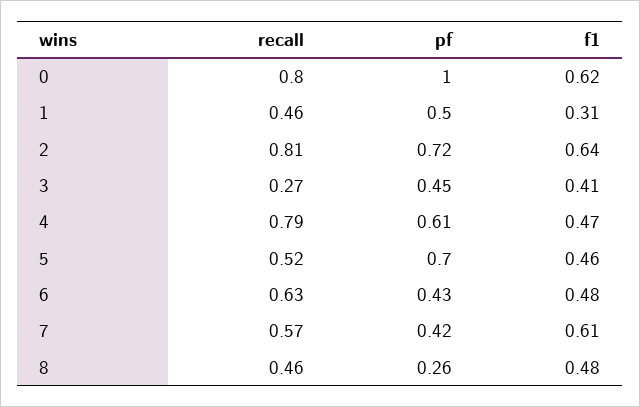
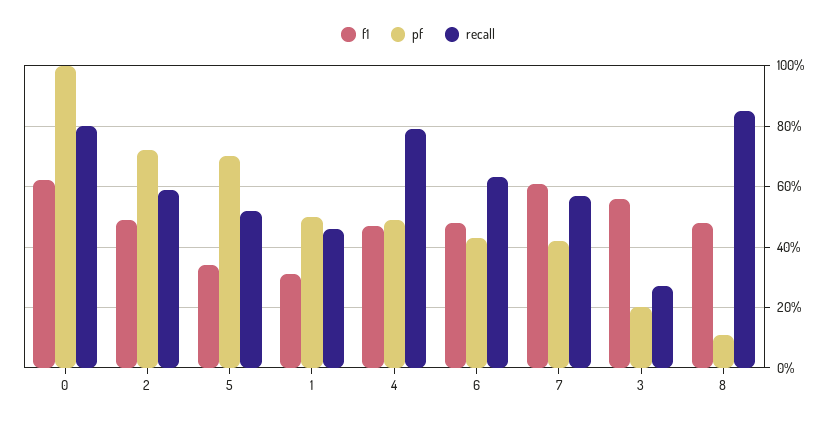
  {
    "recall": {
      "0": 0.8,
      "1": 0.46,
-     "2": 0.81,
+     "2": 0.6,
      "3": 0.27,
      "4": 0.79,
      "5": 0.52,
      "6": 0.63,
      "7": 0.57,
-     "8": 0.46
+     "8": 0.85
    },
    "pf": {
      "0": 1,
      "1": 0.5,
      "2": 0.72,
-     "3": 0.45,
+     "3": 0.2,
-     "4": 0.61,
+     "4": 0.5,
      "5": 0.7,
      "6": 0.43,
      "7": 0.42,
-     "8": 0.26
+     "8": 0.1
    },
    "f1": {
      "0": 0.62,
      "1": 0.31,
-     "2": 0.64,
+     "2": 0.5,
-     "3": 0.41,
+     "3": 0.55,
      "4": 0.47,
-     "5": 0.46,
+     "5": 0.35,
      "6": 0.48,
      "7": 0.61,
      "8": 0.48
    }
  }

